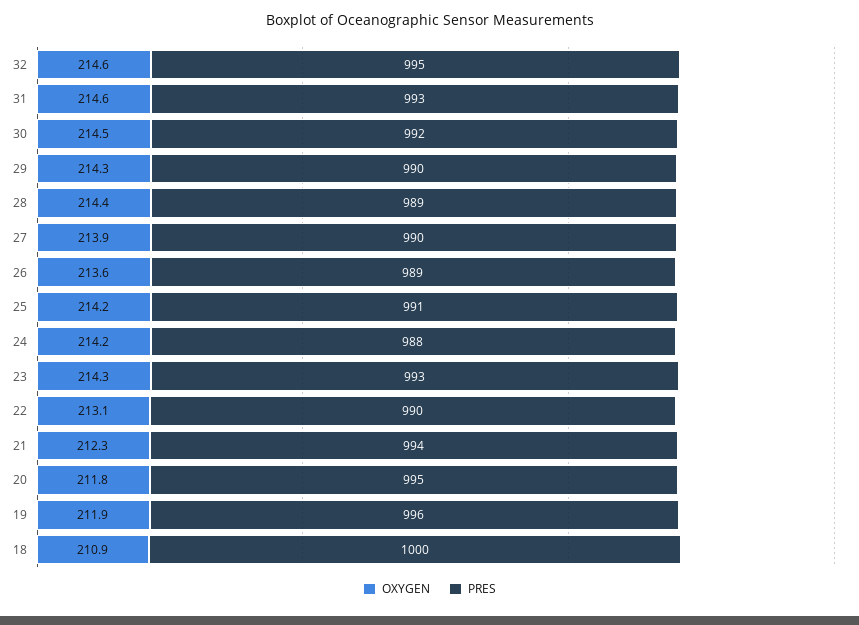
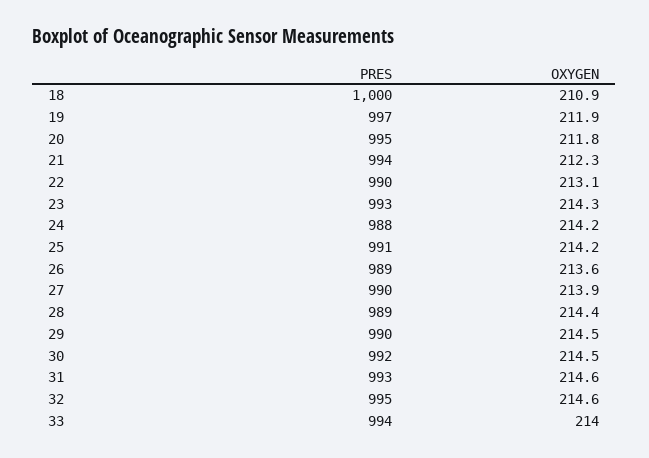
  {
    "OXYGEN": {
      "32": 214.6,
      "31": 214.6,
      "30": 214.5,
-     "29": 214.3,
+     "29": 214.5,
      "28": 214.4,
      "27": 213.9,
      "26": 213.6,
      "25": 214.2,
      "24": 214.2,
      "23": 214.3,
      "22": 213.1,
      "21": 212.3,
      "20": 211.8,
      "19": 211.9,
-     "18": 210.9
+     "18": 210.9,
+     "33": 214
    },
    "PRES": {
      "32": 995,
      "31": 993,
      "30": 992,
      "29": 990,
      "28": 989,
      "27": 990,
      "26": 989,
      "25": 991,
      "24": 988,
      "23": 993,
      "22": 990,
      "21": 994,
      "20": 995,
-     "19": 996,
+     "19": 997,
-     "18": 1000
+     "18": 1000,
+     "33": 994
    }
  }

